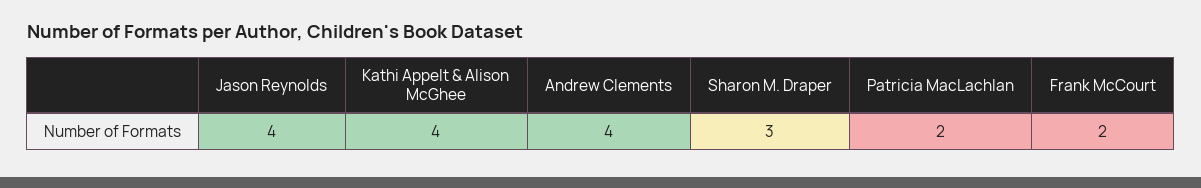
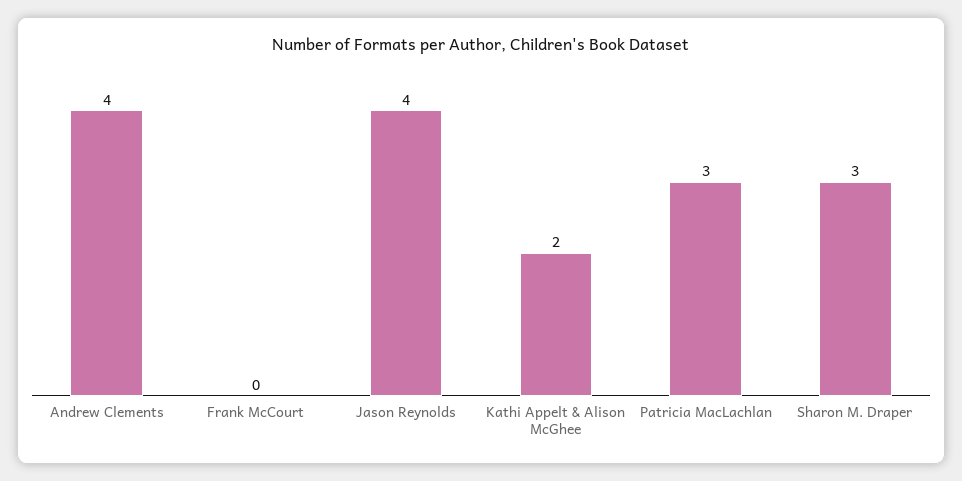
  {
    "Jason Reynolds": 4,
-   "Kathi Appelt & Alison McGhee": 4,
+   "Kathi Appelt & Alison McGhee": 2,
    "Andrew Clements": 4,
    "Sharon M. Draper": 3,
-   "Patricia MacLachlan": 2,
+   "Patricia MacLachlan": 3,
-   "Frank McCourt": 2
+   "Frank McCourt": 0
  }

